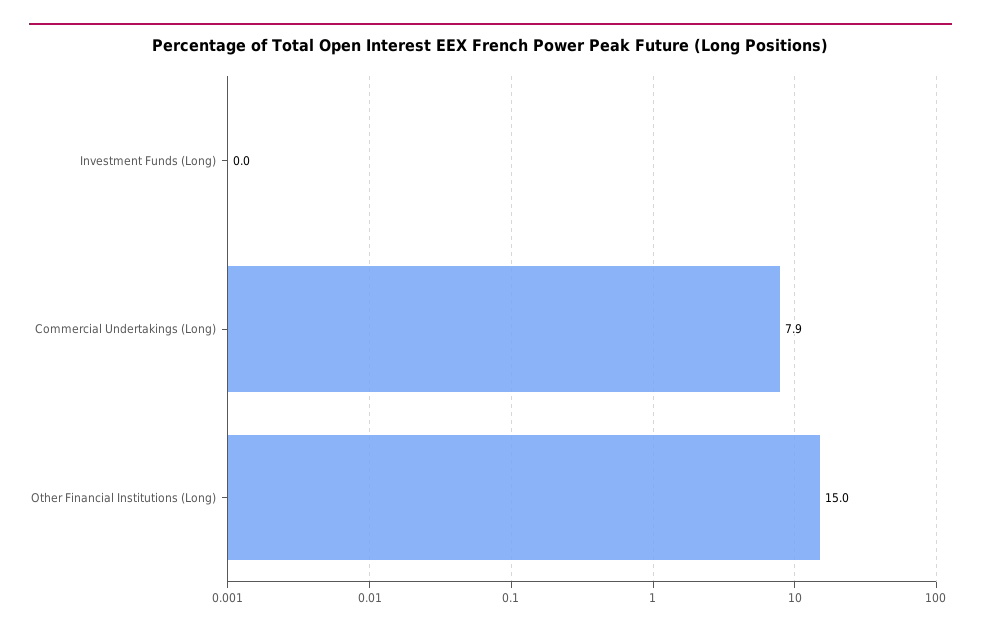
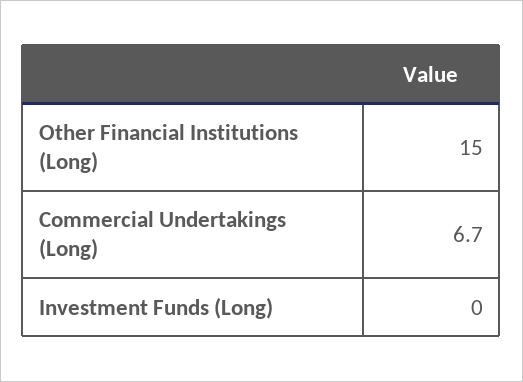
  {
    "Investment Funds (Long)": 0,
-   "Commercial Undertakings (Long)": 7.9,
+   "Commercial Undertakings (Long)": 6.7,
    "Other Financial Institutions (Long)": 15
  }

